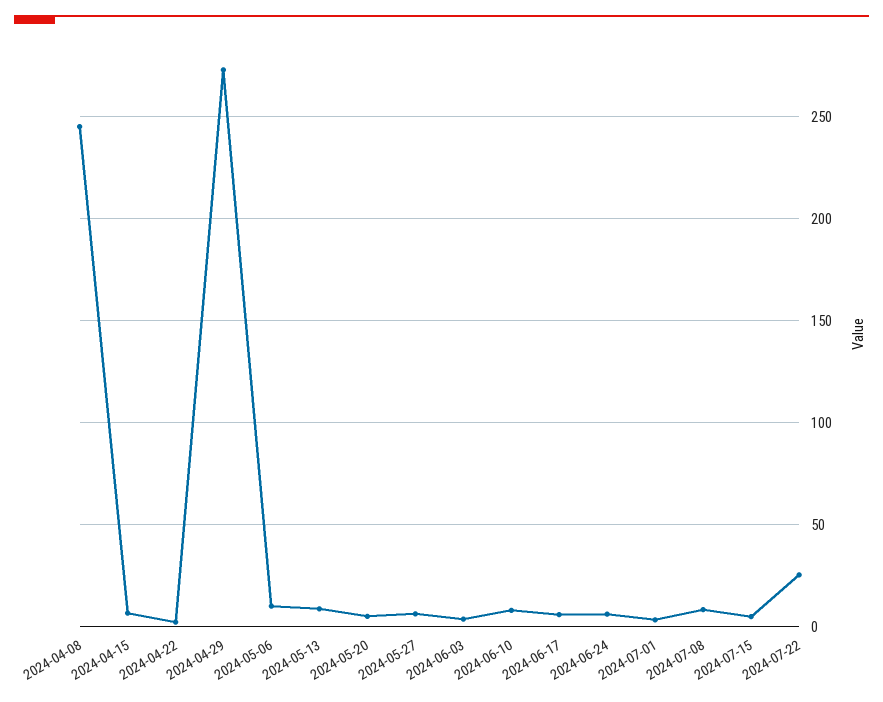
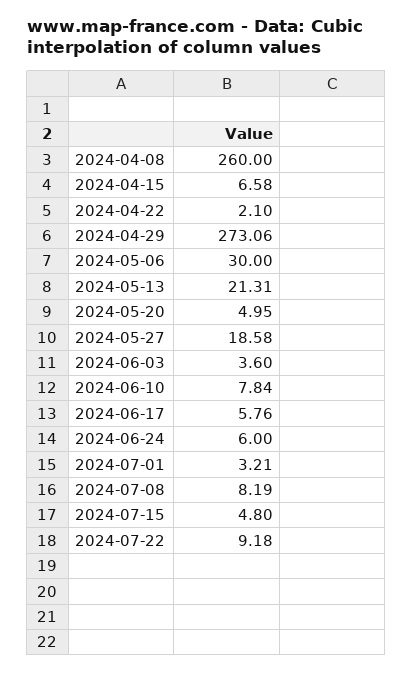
  {
-   "2024-04-08": 245,
+   "2024-04-08": 260,
    "2024-04-15": 6.58,
    "2024-04-22": 2.1,
    "2024-04-29": 273.06,
-   "2024-05-06": 10,
+   "2024-05-06": 30,
-   "2024-05-13": 10,
+   "2024-05-13": 21.31,
    "2024-05-20": 4.95,
-   "2024-05-27": 5,
+   "2024-05-27": 18.58,
    "2024-06-03": 3.6,
    "2024-06-10": 7.84,
    "2024-06-17": 5.76,
    "2024-06-24": 6,
    "2024-07-01": 3.21,
    "2024-07-08": 8.19,
    "2024-07-15": 4.8,
-   "2024-07-22": 25
+   "2024-07-22": 9.18
  }

